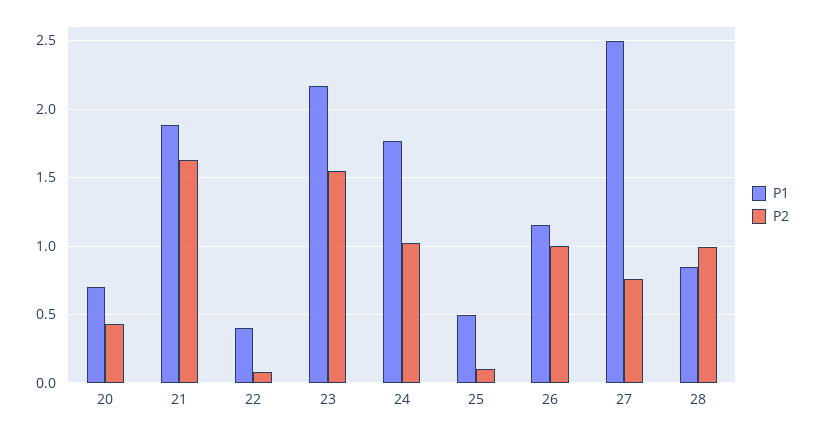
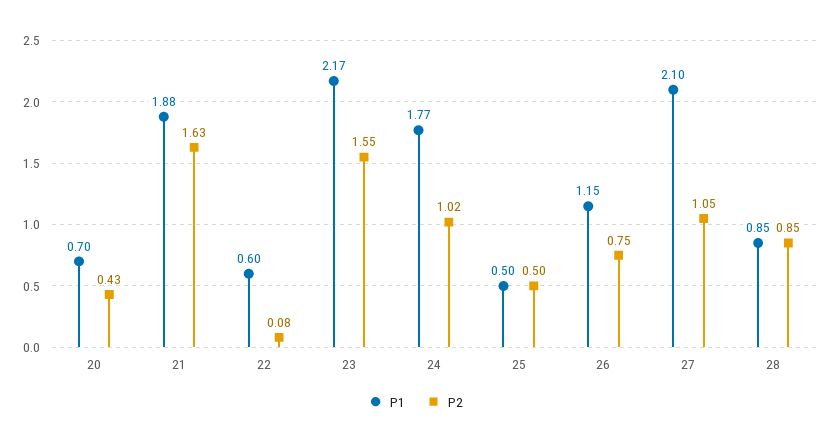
  {
    "P1": {
      "20": 0.7,
      "21": 1.88,
-     "22": 0.4,
+     "22": 0.6,
      "23": 2.17,
      "24": 1.77,
      "25": 0.5,
      "26": 1.15,
-     "27": 2.5,
+     "27": 2.1,
      "28": 0.85
    },
    "P2": {
      "20": 0.43,
      "21": 1.63,
      "22": 0.08,
      "23": 1.55,
      "24": 1.02,
-     "25": 0.1,
+     "25": 0.5,
-     "26": 1,
+     "26": 0.75,
-     "27": 0.75,
+     "27": 1.05,
-     "28": 1
+     "28": 0.85
    }
  }

